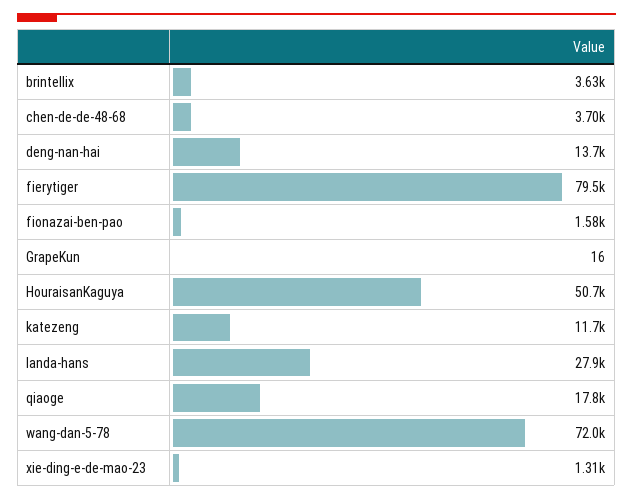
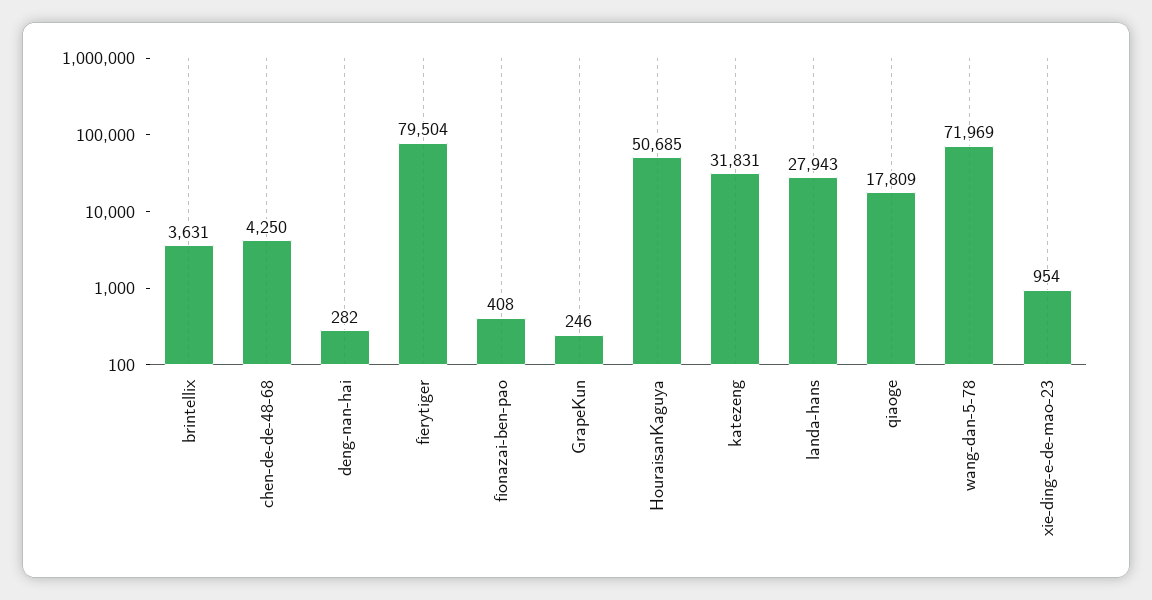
  {
    "brintellix": 3631,
-   "chen-de-de-48-68": 3700,
+   "chen-de-de-48-68": 4250,
-   "deng-nan-hai": 13700,
+   "deng-nan-hai": 282,
    "fierytiger": 79504,
-   "fionazai-ben-pao": 1580,
+   "fionazai-ben-pao": 408,
-   "GrapeKun": 16,
+   "GrapeKun": 246,
    "HouraisanKaguya": 50685,
-   "katezeng": 11700,
+   "katezeng": 31831,
    "landa-hans": 27943,
    "qiaoge": 17809,
    "wang-dan-5-78": 71969,
-   "xie-ding-e-de-mao-23": 1310
+   "xie-ding-e-de-mao-23": 954
  }

